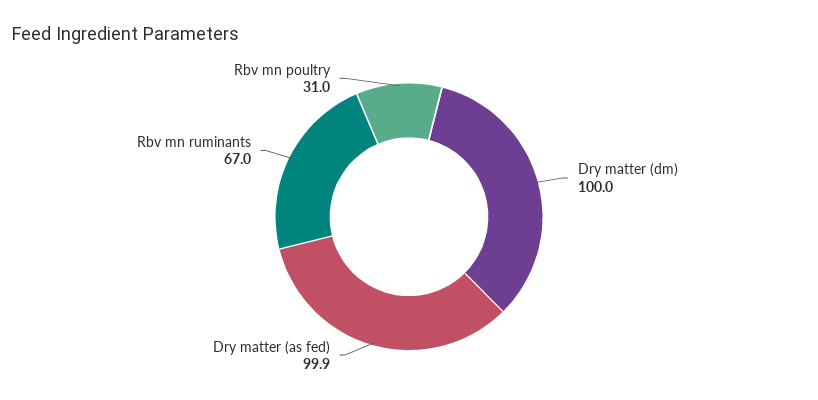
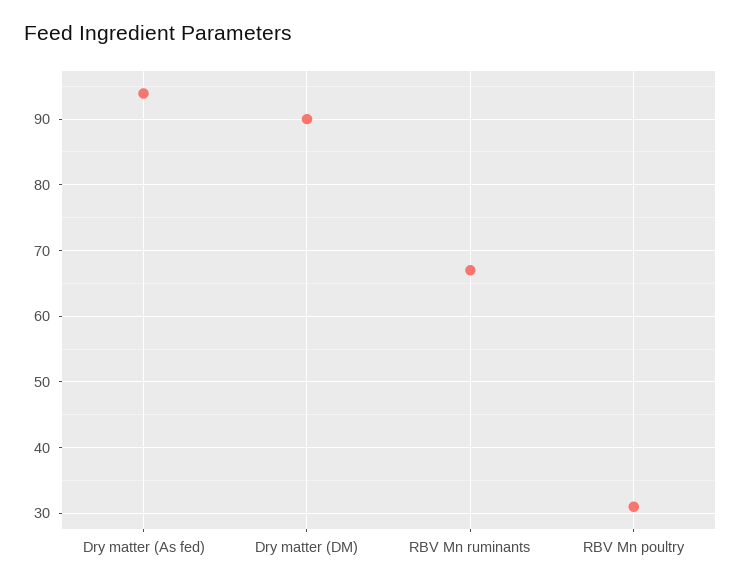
  {
-   "Dry matter (dm)": 100,
+   "Dry matter (dm)": 90,
-   "Dry matter (as fed)": 99.9,
+   "Dry matter (as fed)": 94,
    "Rbv mn ruminants": 67,
    "Rbv mn poultry": 31
  }

